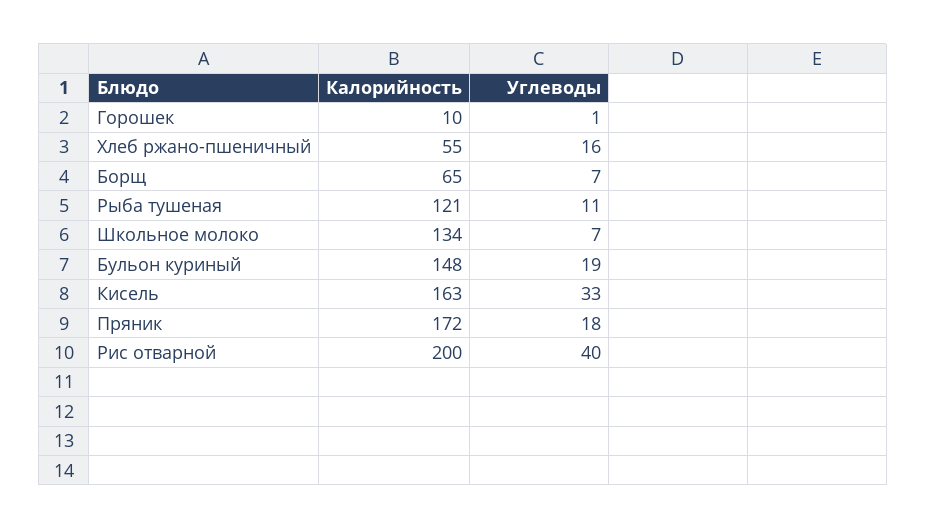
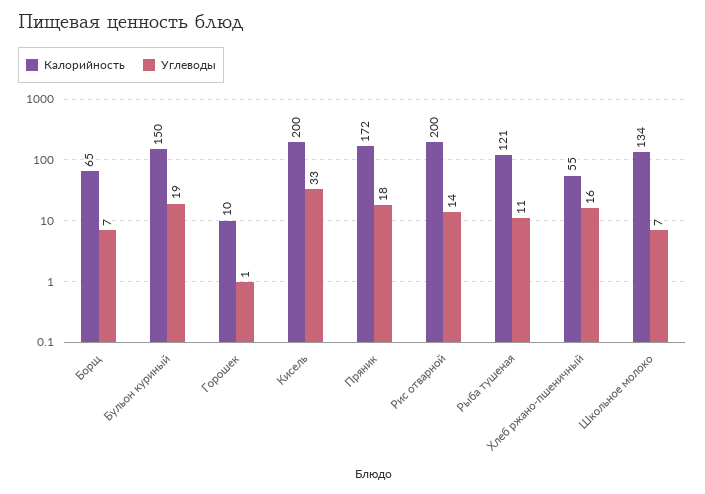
  {
    "Калорийность": {
      "Горошек": 10,
      "Хлеб ржано-пшеничный": 55,
      "Борщ": 65,
      "Рыба тушеная": 121,
      "Школьное молоко": 134,
-     "Бульон куриный": 148,
+     "Бульон куриный": 150,
-     "Кисель": 163,
+     "Кисель": 200,
      "Пряник": 172,
      "Рис отварной": 200
    },
    "Углеводы": {
      "Горошек": 1,
      "Хлеб ржано-пшеничный": 16,
      "Борщ": 7,
      "Рыба тушеная": 11,
      "Школьное молоко": 7,
      "Бульон куриный": 19,
      "Кисель": 33,
      "Пряник": 18,
-     "Рис отварной": 40
+     "Рис отварной": 14
    }
  }

